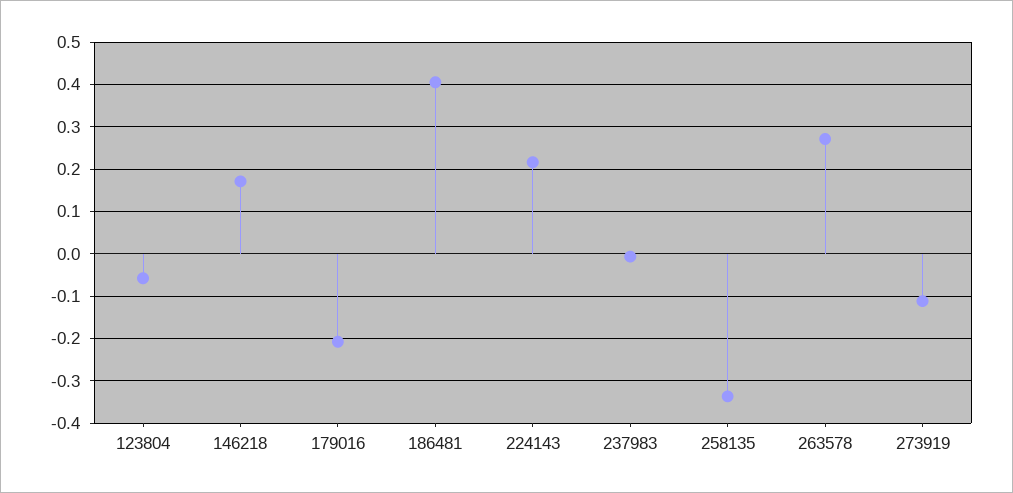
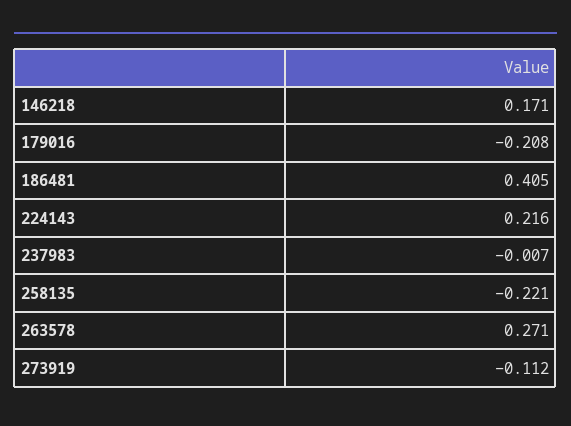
  {
-   "123804": -0.06,
    "146218": 0.171,
    "179016": -0.208,
    "186481": 0.405,
    "224143": 0.216,
    "237983": -0.007,
-   "258135": -0.34,
+   "258135": -0.221,
    "263578": 0.271,
    "273919": -0.112
  }

